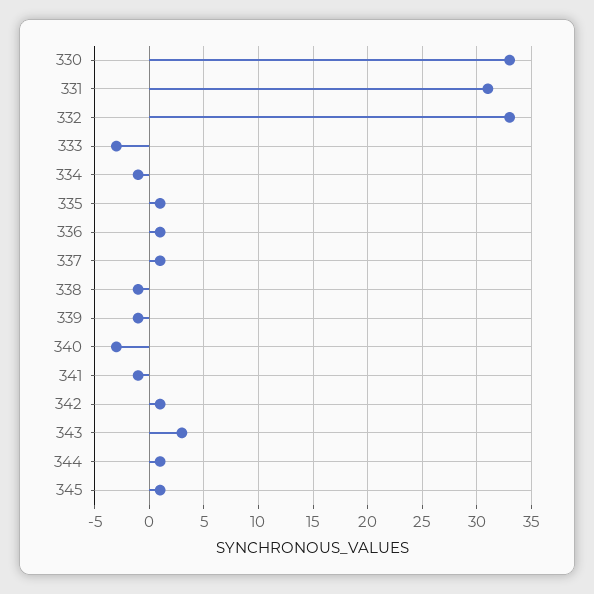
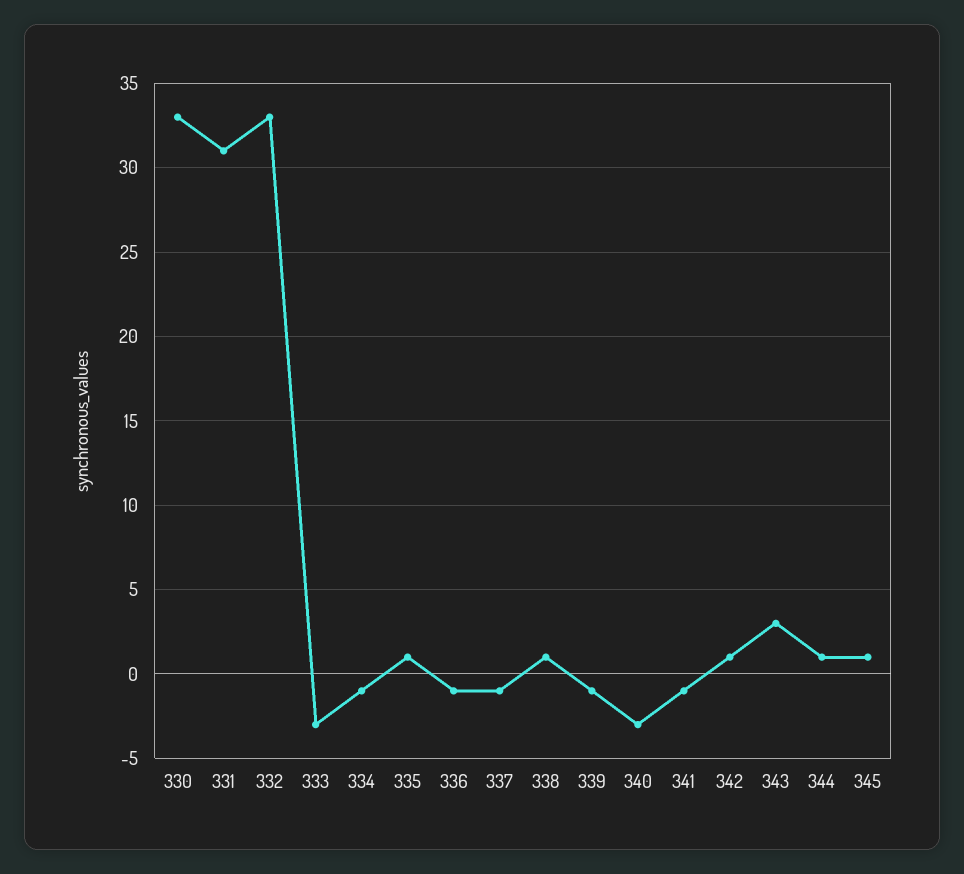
  {
    "330": 33,
    "331": 31,
    "332": 33,
    "333": -3,
    "334": -1,
    "335": 1,
-   "336": 1,
+   "336": -1,
-   "337": 1,
+   "337": -1,
-   "338": -1,
+   "338": 1,
    "339": -1,
    "340": -3,
    "341": -1,
    "342": 1,
    "343": 3,
    "344": 1,
    "345": 1
  }

